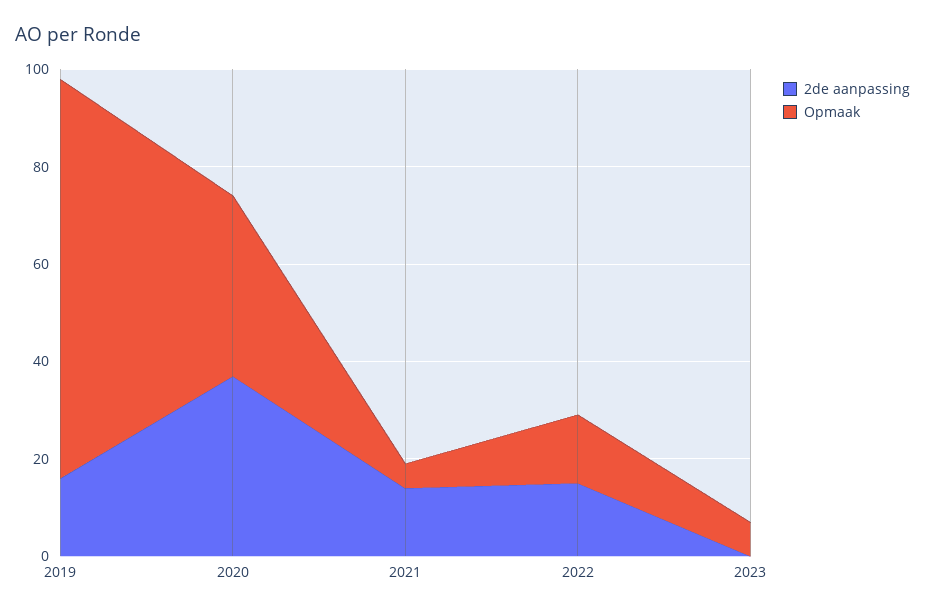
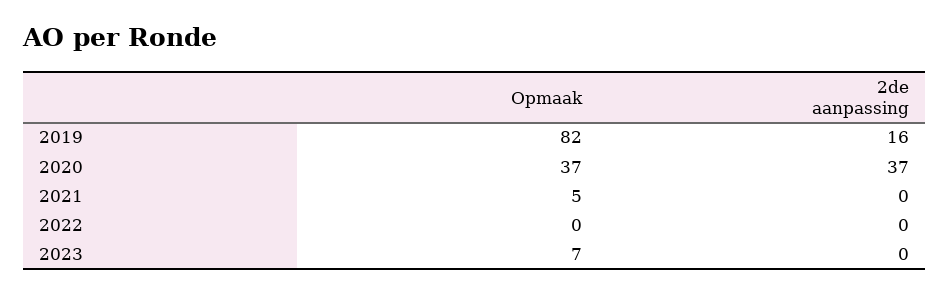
  {
    "2de aanpassing": {
      "2019": 16,
      "2020": 37,
-     "2021": 15,
+     "2021": 0,
-     "2022": 15,
+     "2022": 0,
      "2023": 0
    },
    "Opmaak": {
      "2019": 82,
      "2020": 37,
      "2021": 5,
-     "2022": 15,
+     "2022": 0,
      "2023": 7
    }
  }

